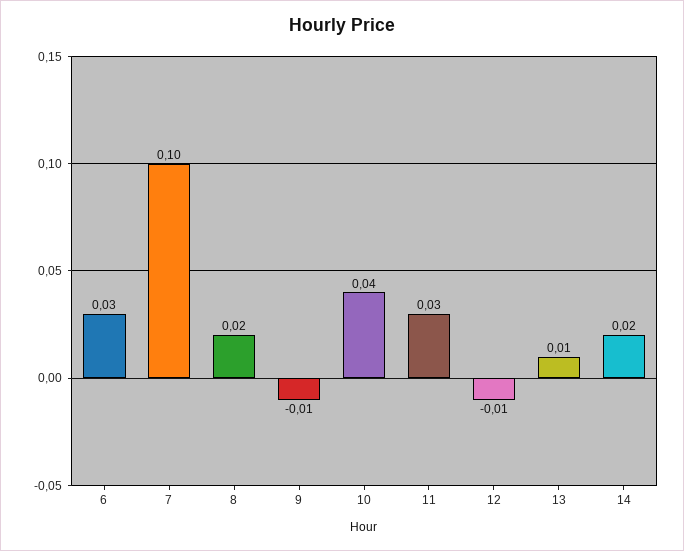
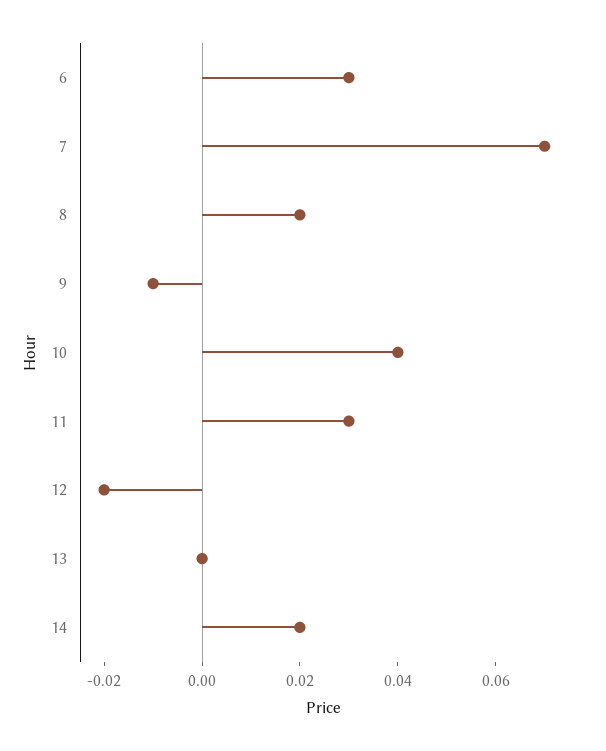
  {
    "6": 0.03,
-   "7": 0.1,
+   "7": 0.07,
    "8": 0.02,
    "9": -0.01,
    "10": 0.04,
    "11": 0.03,
-   "12": -0.01,
+   "12": -0.02,
-   "13": 0.01,
+   "13": 0,
    "14": 0.02
  }

